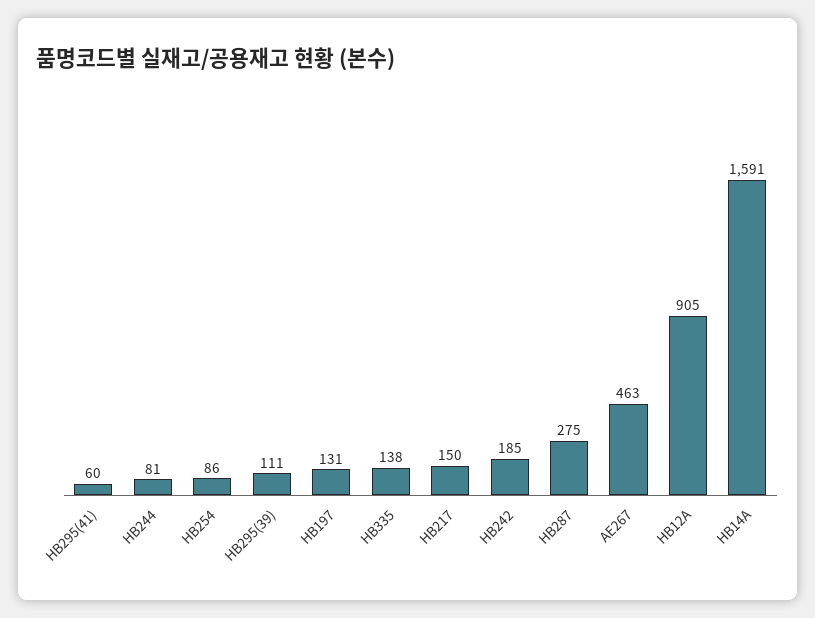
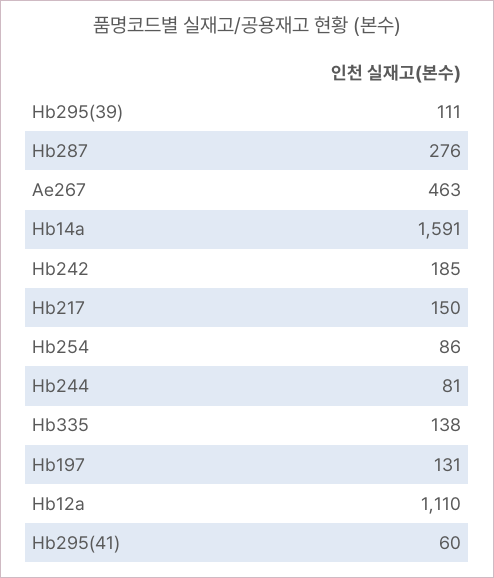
  {
    "HB295(41)": 60,
    "HB244": 81,
    "HB254": 86,
    "HB295(39)": 111,
    "HB197": 131,
    "HB335": 138,
    "HB217": 150,
    "HB242": 185,
-   "HB287": 275,
+   "HB287": 276,
    "AE267": 463,
-   "HB12A": 905,
+   "HB12A": 1110,
    "HB14A": 1591
  }

